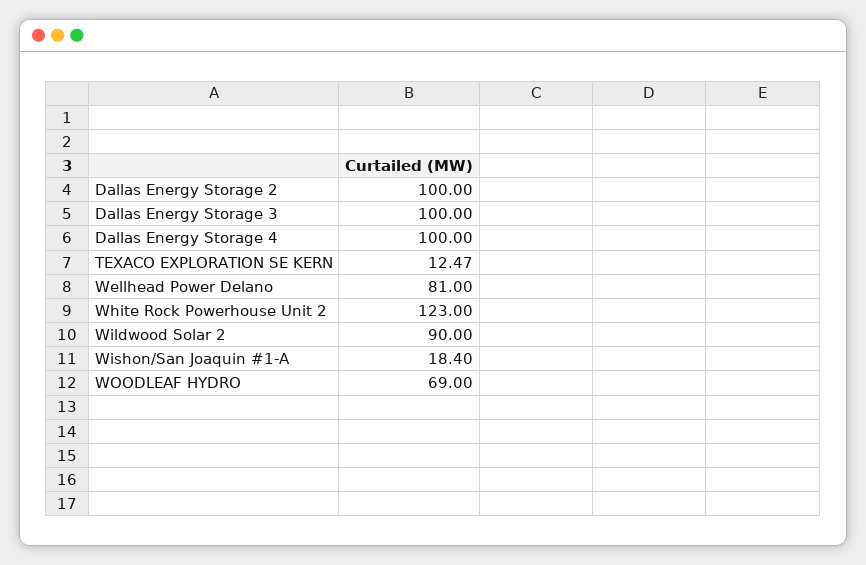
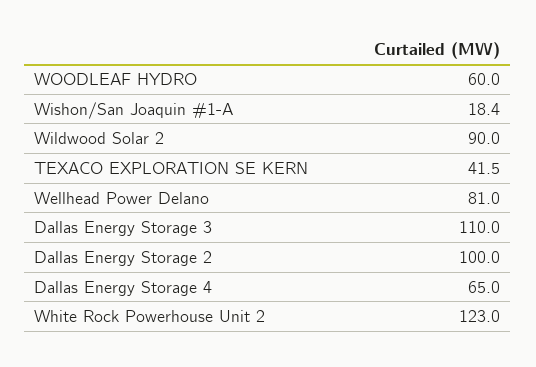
  {
    "Dallas Energy Storage 2": 100,
-   "Dallas Energy Storage 3": 100,
+   "Dallas Energy Storage 3": 110,
-   "Dallas Energy Storage 4": 100,
+   "Dallas Energy Storage 4": 65,
-   "TEXACO EXPLORATION SE KERN": 12.47,
+   "TEXACO EXPLORATION SE KERN": 41.5,
    "Wellhead Power Delano": 81,
    "White Rock Powerhouse Unit 2": 123,
    "Wildwood Solar 2": 90,
    "Wishon/San Joaquin #1-A": 18.4,
-   "WOODLEAF HYDRO": 69
+   "WOODLEAF HYDRO": 60
  }

